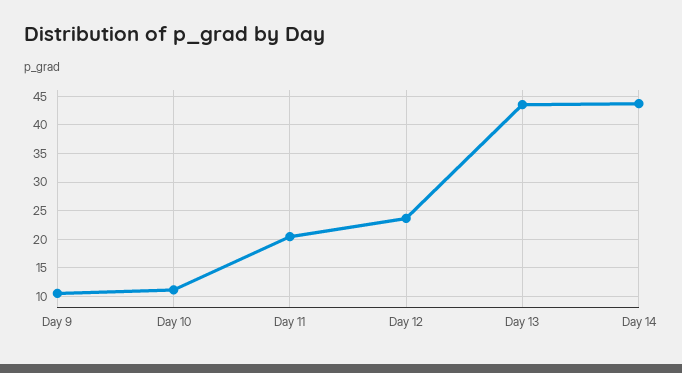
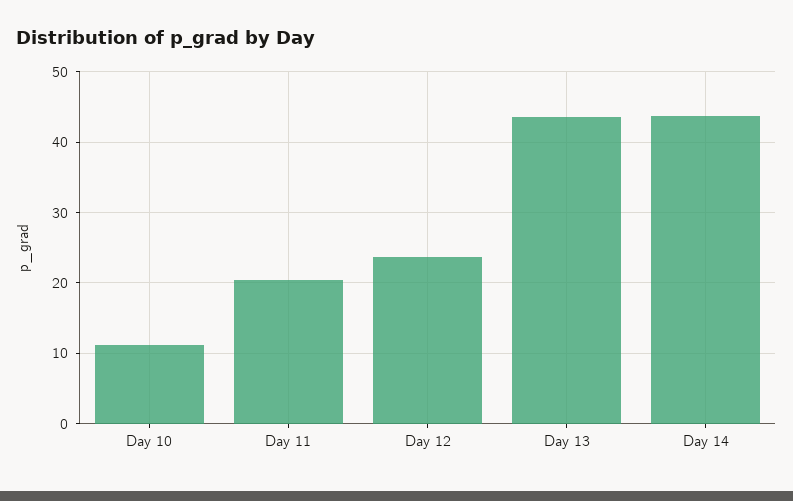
  {
-   "Day 9": 10,
    "Day 10": 11,
    "Day 11": 20,
    "Day 12": 24,
    "Day 13": 44,
    "Day 14": 44
  }

